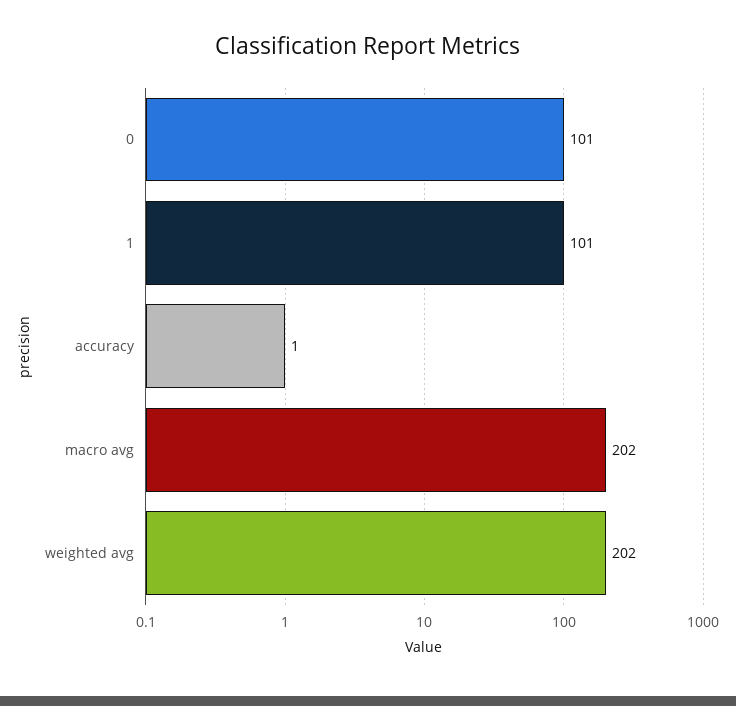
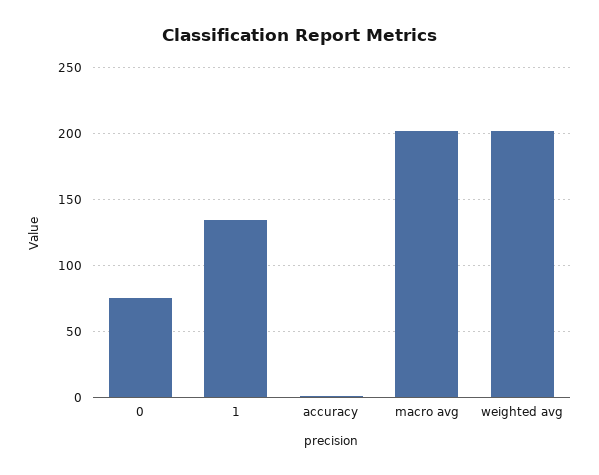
  {
-   "0": 101,
+   "0": 75,
-   "1": 101,
+   "1": 135,
    "accuracy": 1,
    "macro avg": 202,
    "weighted avg": 202
  }

